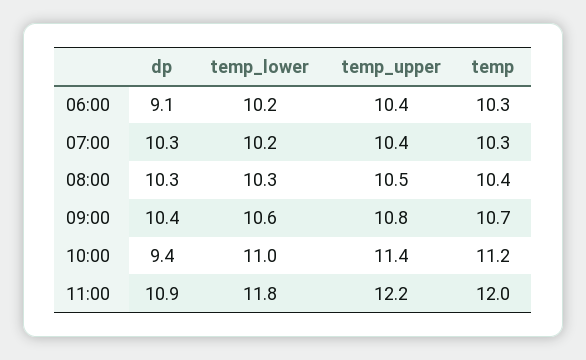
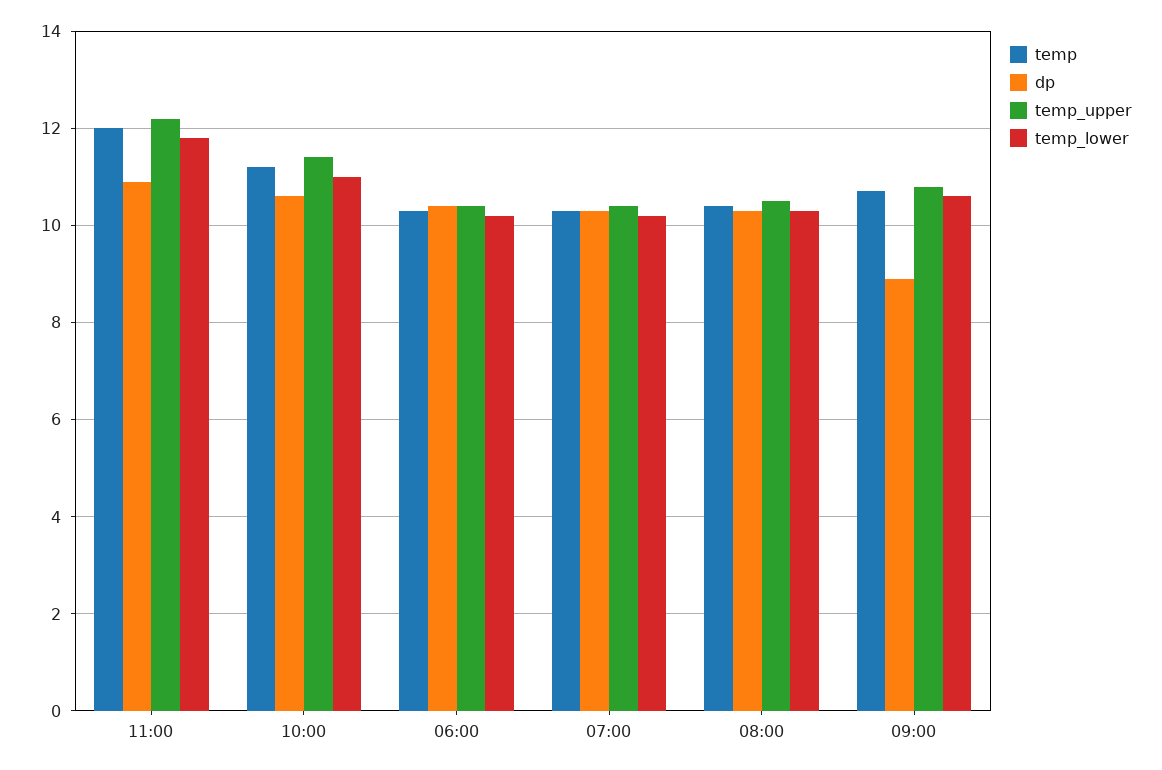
  {
    "dp": {
-     "06:00": 9.1,
+     "06:00": 10.5,
      "07:00": 10.3,
      "08:00": 10.3,
-     "09:00": 10.4,
+     "09:00": 9,
-     "10:00": 9.4,
+     "10:00": 10.5,
      "11:00": 10.9
    },
    "temp_lower": {
      "06:00": 10.2,
      "07:00": 10.2,
      "08:00": 10.3,
      "09:00": 10.6,
      "10:00": 11,
      "11:00": 11.8
    },
    "temp_upper": {
      "06:00": 10.4,
      "07:00": 10.4,
      "08:00": 10.5,
      "09:00": 10.8,
      "10:00": 11.4,
      "11:00": 12.2
    },
    "temp": {
      "06:00": 10.3,
      "07:00": 10.3,
      "08:00": 10.4,
      "09:00": 10.7,
      "10:00": 11.2,
      "11:00": 12
    }
  }

